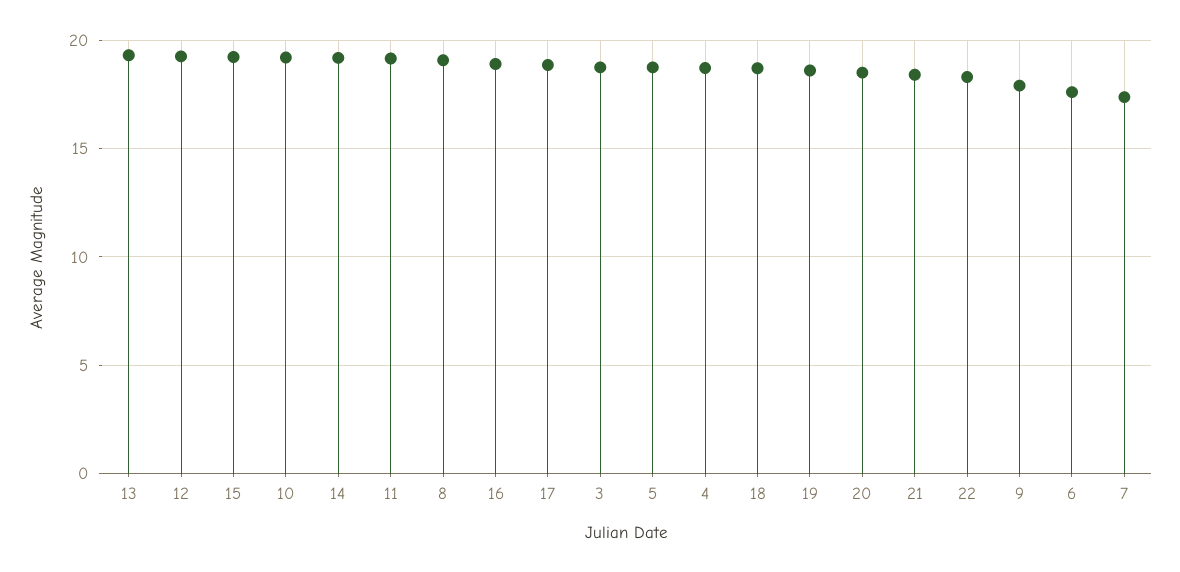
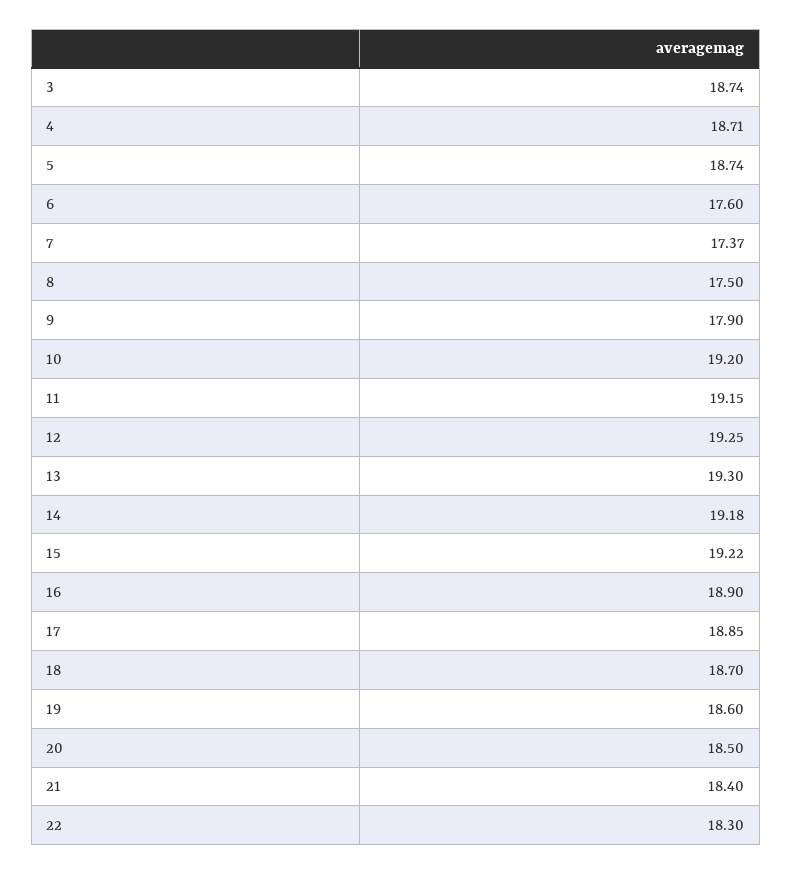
  {
    "13": 19.3,
    "12": 19.25,
    "15": 19.22,
    "10": 19.2,
    "14": 19.18,
    "11": 19.15,
-   "8": 19,
+   "8": 17.5,
    "16": 18.9,
    "17": 18.85,
    "3": 18.74,
    "5": 18.74,
    "4": 18.71,
    "18": 18.7,
    "19": 18.6,
    "20": 18.5,
    "21": 18.4,
    "22": 18.3,
    "9": 17.9,
    "6": 17.6,
    "7": 17.37
  }

